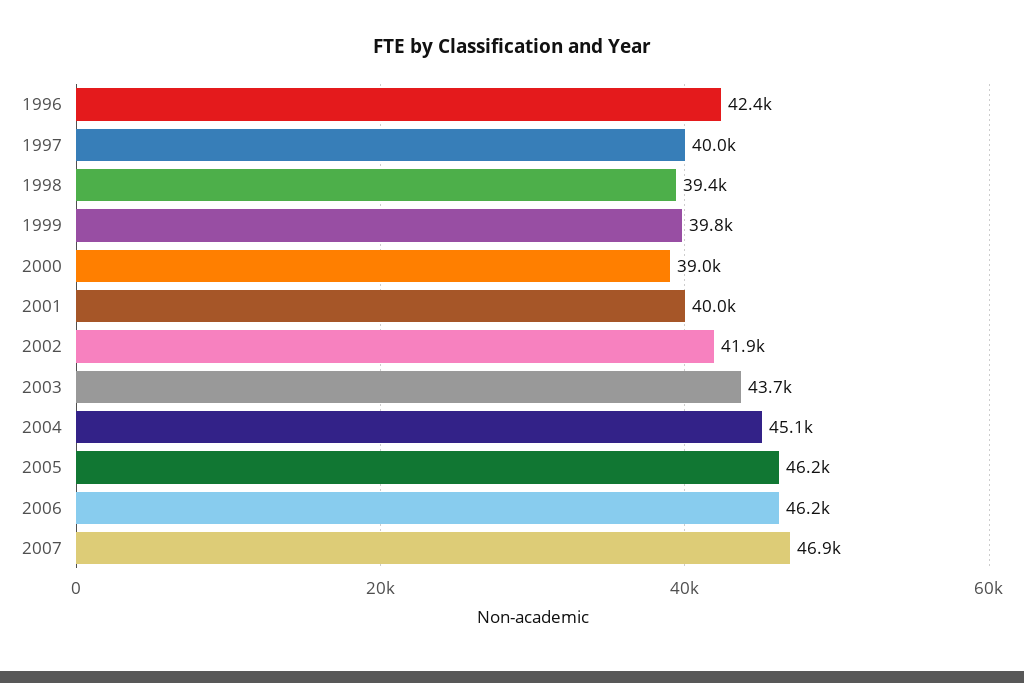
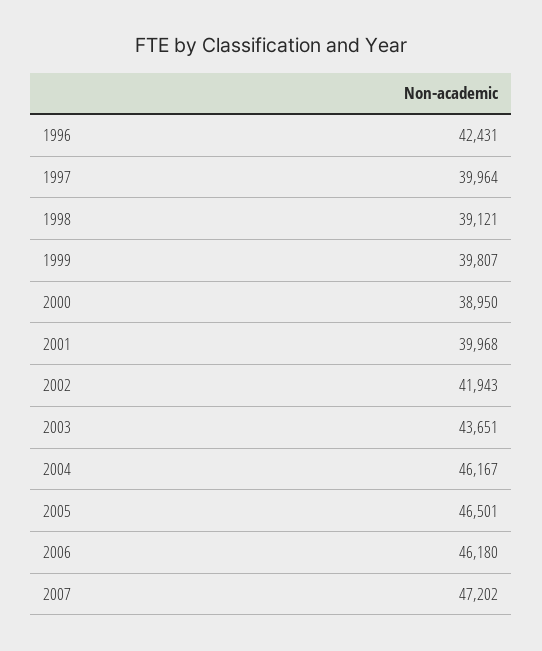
  {
    "1996": 42431,
    "1997": 39964,
-   "1998": 39400,
+   "1998": 39121,
    "1999": 39807,
    "2000": 38950,
    "2001": 39968,
    "2002": 41943,
    "2003": 43651,
-   "2004": 45100,
+   "2004": 46167,
-   "2005": 46200,
+   "2005": 46501,
    "2006": 46180,
-   "2007": 46900
+   "2007": 47202
  }

